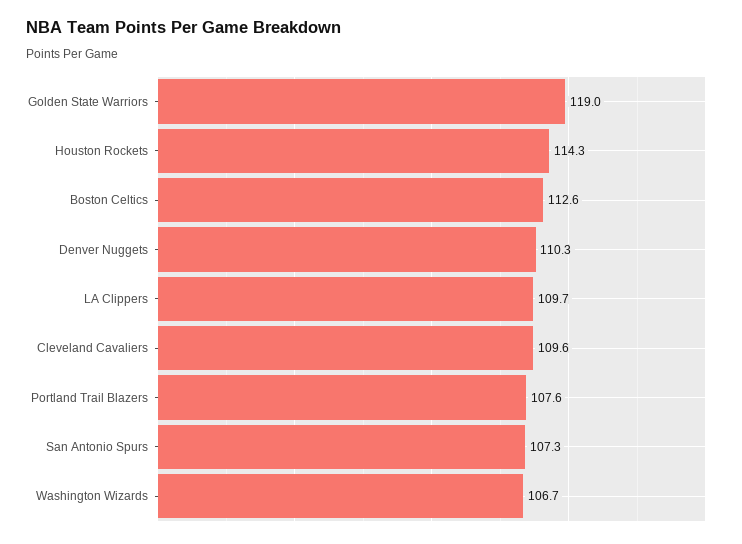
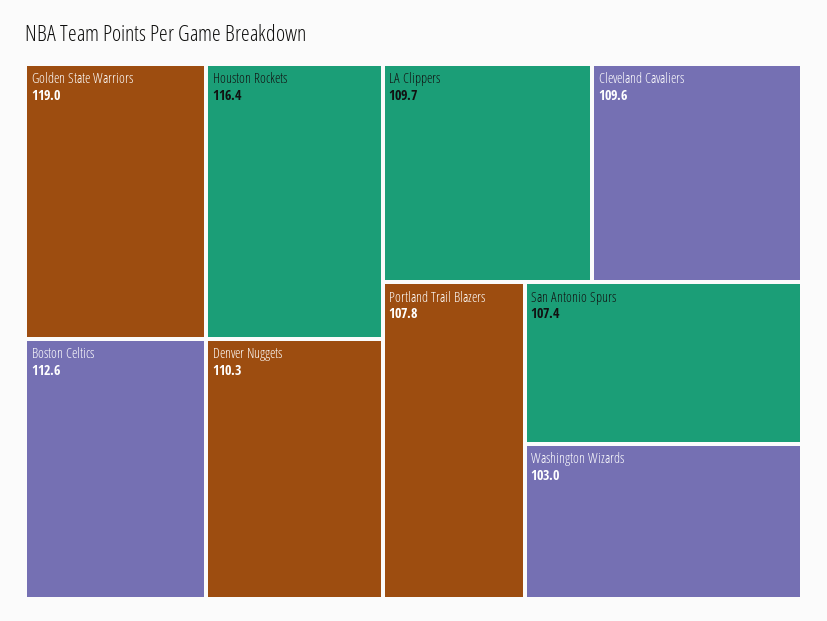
  {
    "Golden State Warriors": 119,
-   "Houston Rockets": 114.3,
+   "Houston Rockets": 116.4,
    "Boston Celtics": 112.6,
    "Denver Nuggets": 110.3,
    "LA Clippers": 109.7,
    "Cleveland Cavaliers": 109.6,
-   "Portland Trail Blazers": 107.6,
+   "Portland Trail Blazers": 107.8,
-   "San Antonio Spurs": 107.3,
+   "San Antonio Spurs": 107.4,
-   "Washington Wizards": 106.7
+   "Washington Wizards": 103
  }

